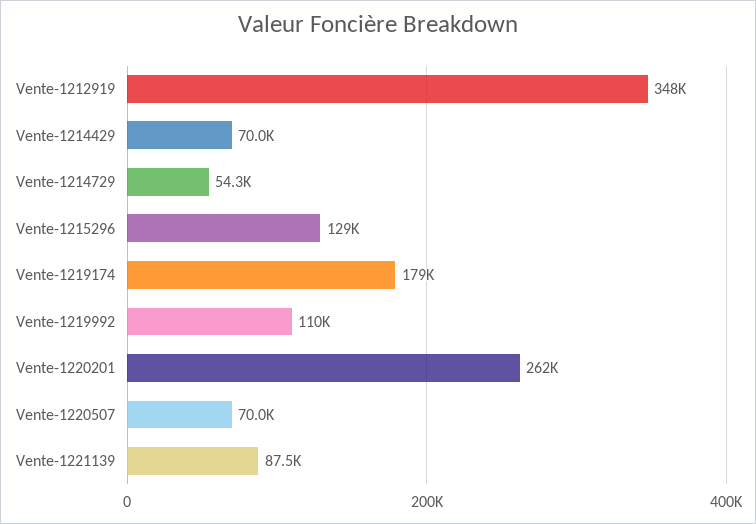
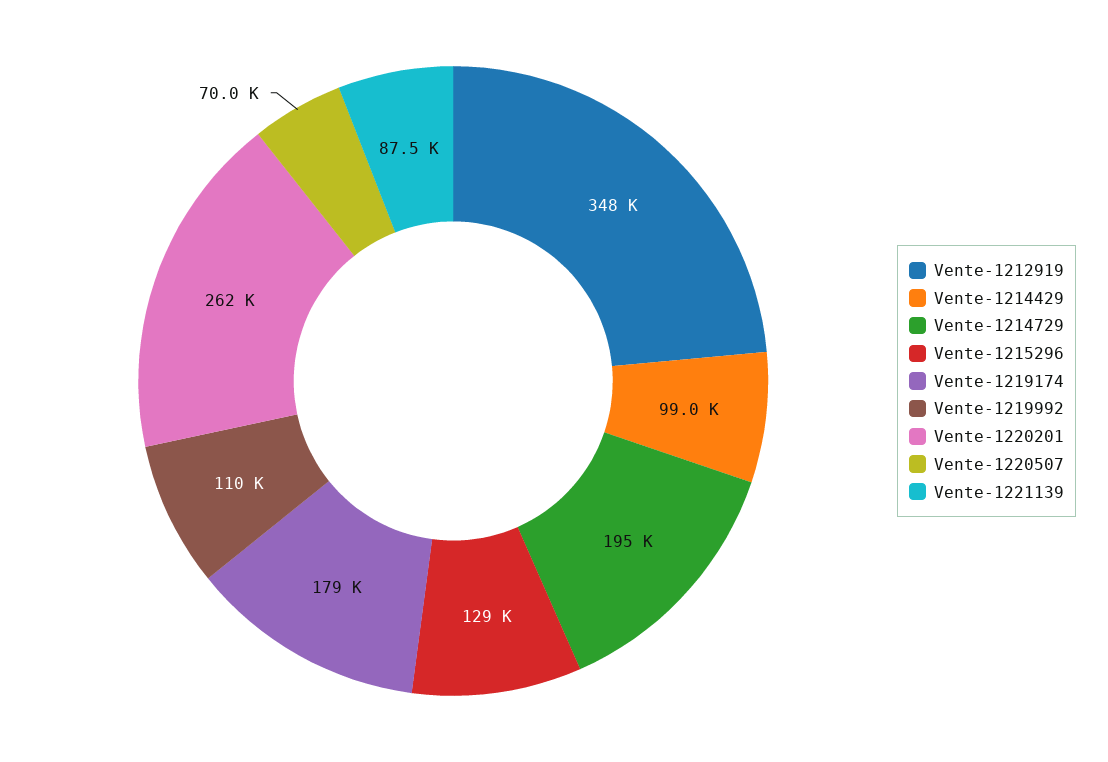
  {
    "Vente-1212919": 348000,
-   "Vente-1214429": 70000,
+   "Vente-1214429": 99000,
-   "Vente-1214729": 54300,
+   "Vente-1214729": 195000,
    "Vente-1215296": 129000,
    "Vente-1219174": 179000,
    "Vente-1219992": 110000,
    "Vente-1220201": 262000,
    "Vente-1220507": 70000,
    "Vente-1221139": 87500
  }

